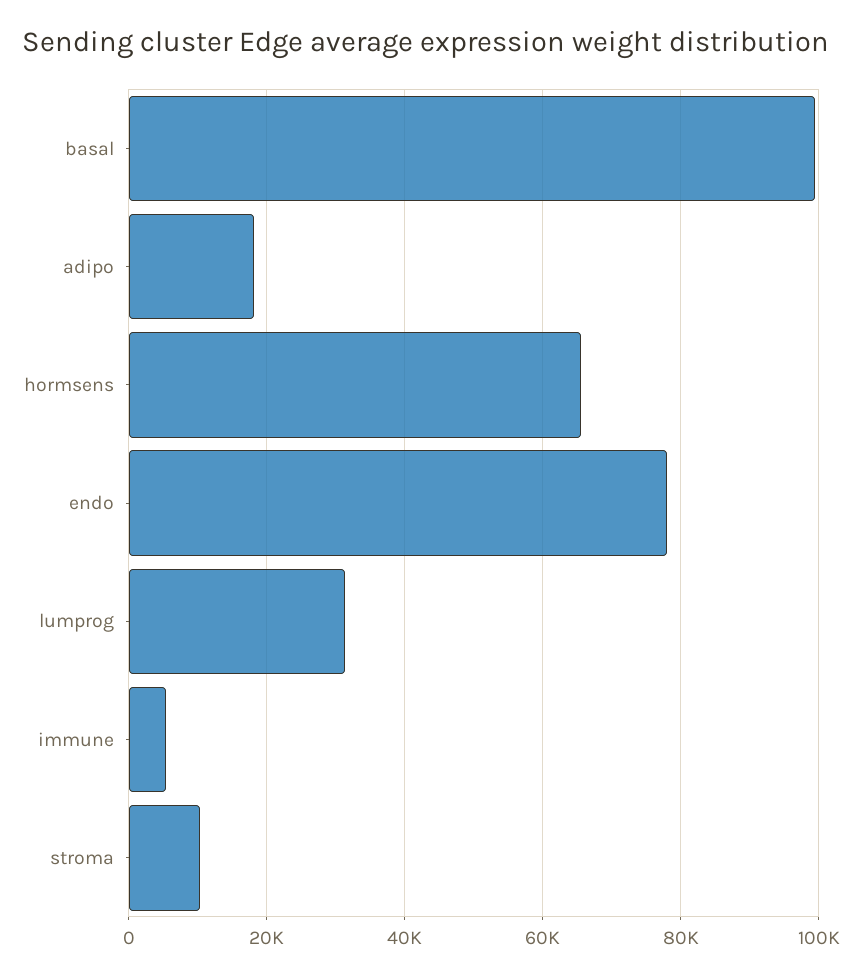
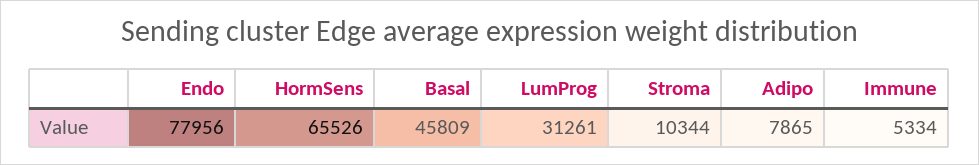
  {
-   "basal": 100000,
+   "basal": 45809,
-   "adipo": 18000,
+   "adipo": 7865,
    "hormsens": 65526,
    "endo": 77956,
    "lumprog": 31261,
    "immune": 5334,
    "stroma": 10344
  }

